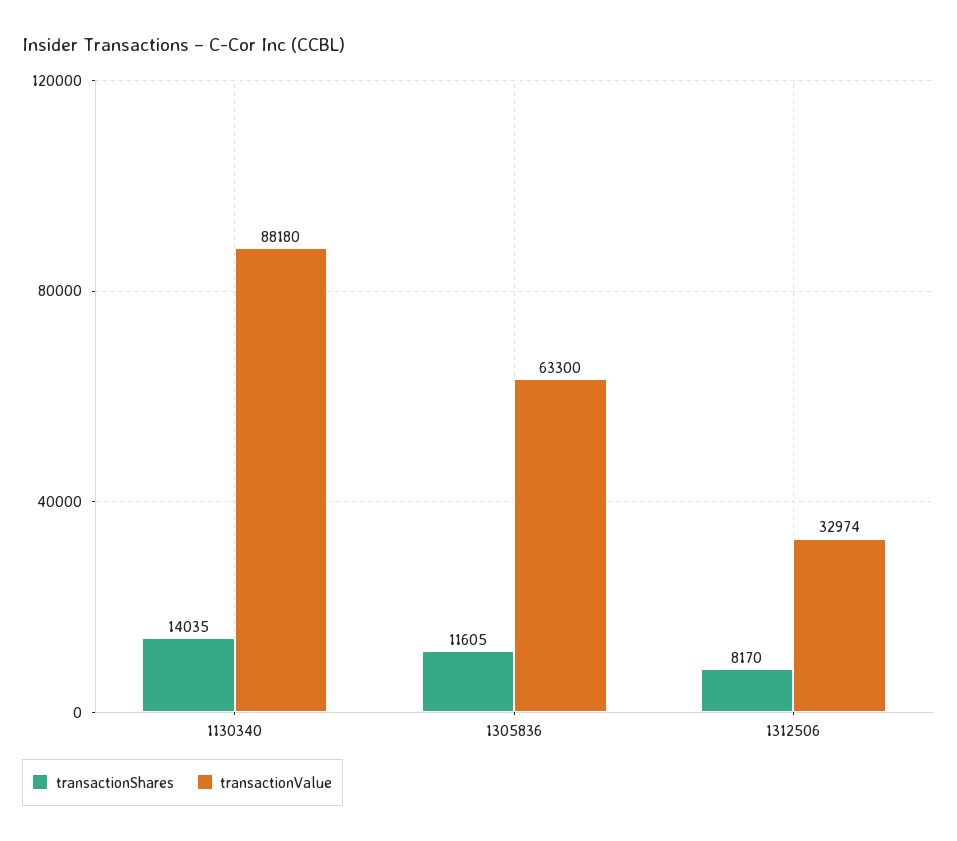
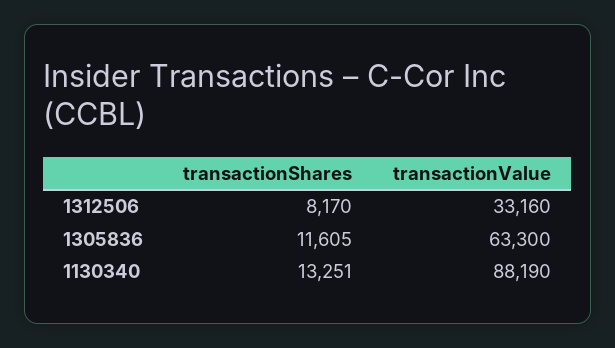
  {
    "transactionShares": {
-     "1130340": 14035,
+     "1130340": 13251,
      "1305836": 11605,
      "1312506": 8170
    },
    "transactionValue": {
-     "1130340": 88180,
+     "1130340": 88190,
      "1305836": 63300,
-     "1312506": 32974
+     "1312506": 33160
    }
  }

